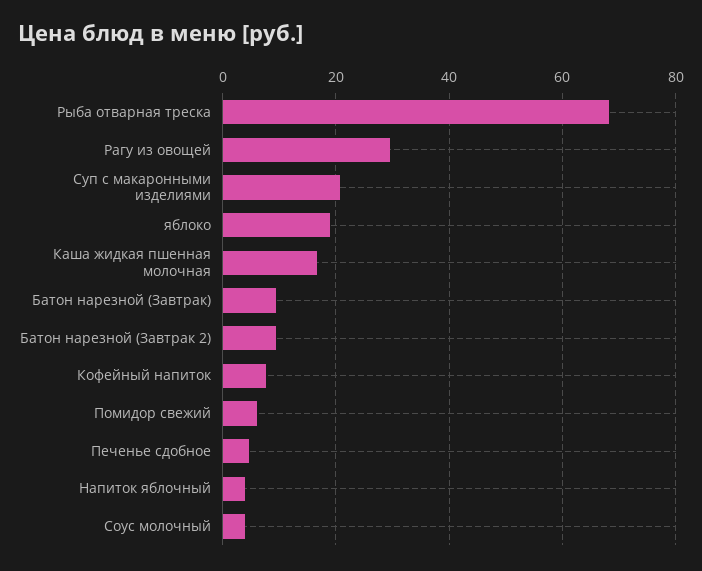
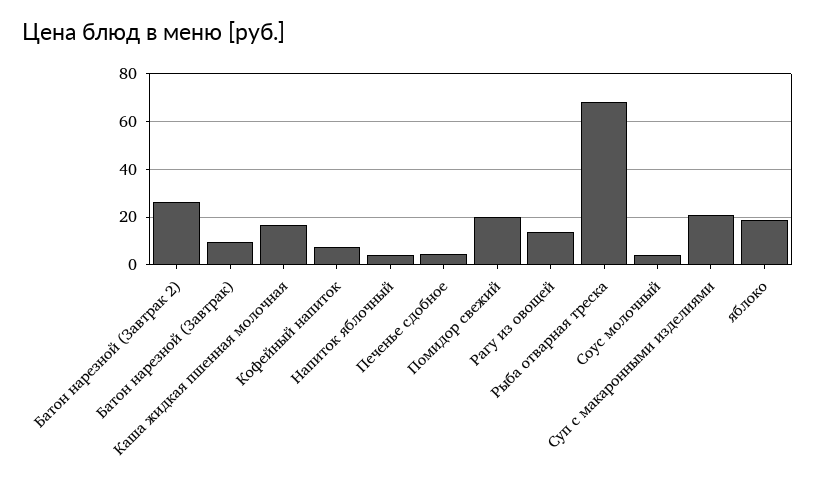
  {
    "Рыба отварная треска": 68,
-   "Рагу из овощей": 30,
+   "Рагу из овощей": 15,
    "Суп с макаронными изделиями": 20,
    "яблоко": 20,
    "Каша жидкая пшенная молочная": 16,
    "Батон нарезной (Завтрак)": 10,
-   "Батон нарезной (Завтрак 2)": 10,
+   "Батон нарезной (Завтрак 2)": 25,
    "Кофейный напиток": 8,
-   "Помидор свежий": 6,
+   "Помидор свежий": 20,
    "Печенье сдобное": 4,
    "Напиток яблочный": 4,
    "Соус молочный": 4
  }

